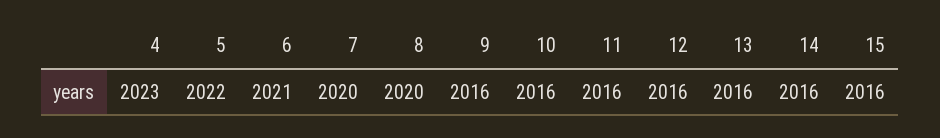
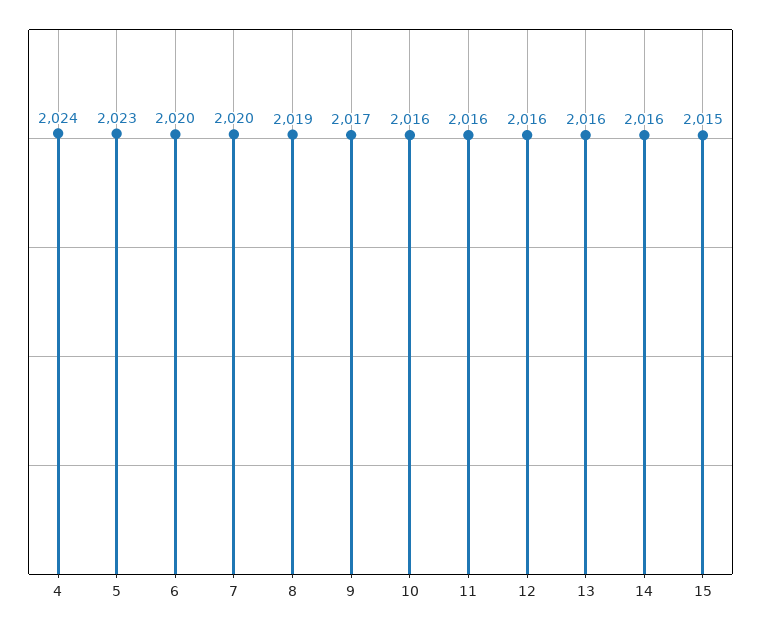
  {
-   "4": 2023,
+   "4": 2024,
-   "5": 2022,
+   "5": 2023,
-   "6": 2021,
+   "6": 2020,
    "7": 2020,
-   "8": 2020,
+   "8": 2019,
-   "9": 2016,
+   "9": 2017,
    "10": 2016,
    "11": 2016,
    "12": 2016,
    "13": 2016,
    "14": 2016,
-   "15": 2016
+   "15": 2015
  }

